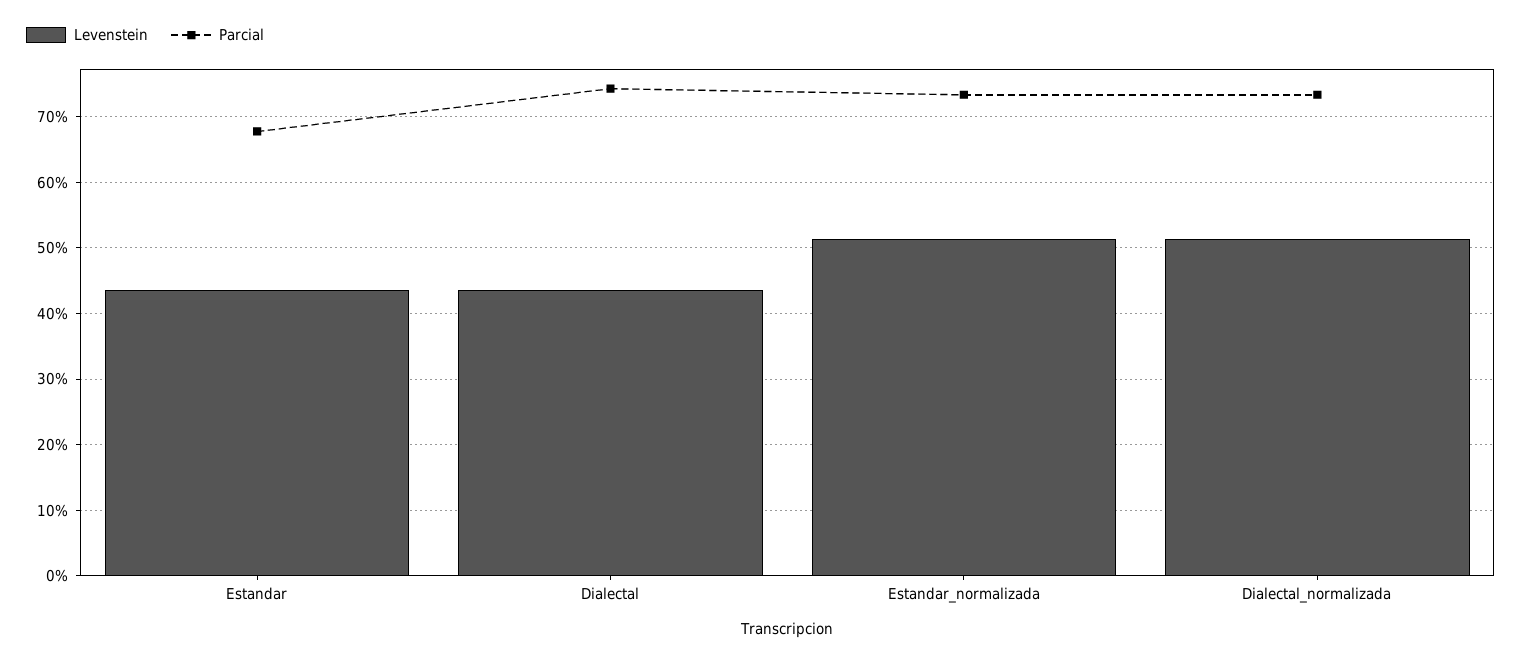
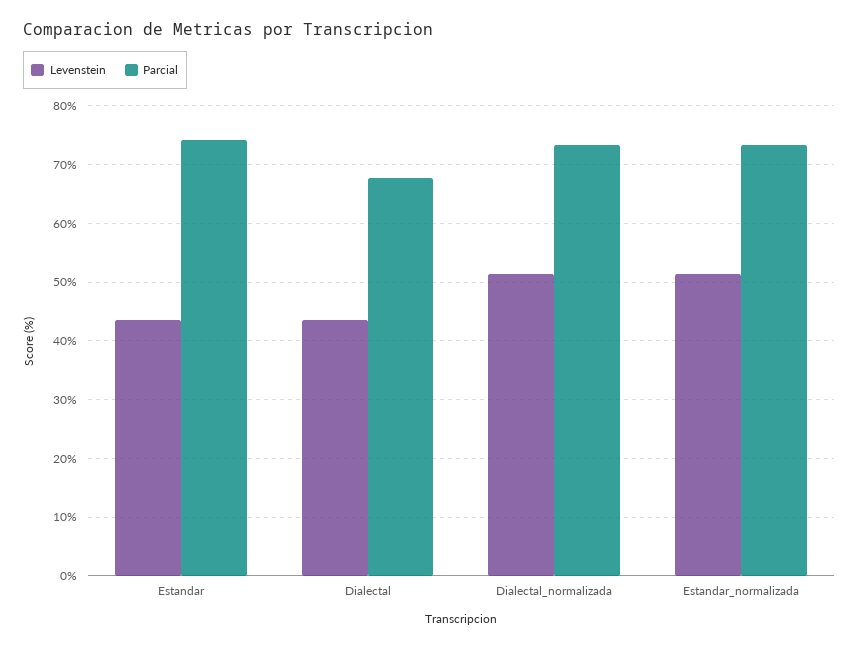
  {
    "Levenstein": {
      "Estandar": 44,
      "Dialectal": 44,
      "Estandar_normalizada": 51,
      "Dialectal_normalizada": 51
    },
    "Parcial": {
-     "Estandar": 68,
+     "Estandar": 74,
-     "Dialectal": 74,
+     "Dialectal": 68,
      "Estandar_normalizada": 73,
      "Dialectal_normalizada": 73
    }
  }

